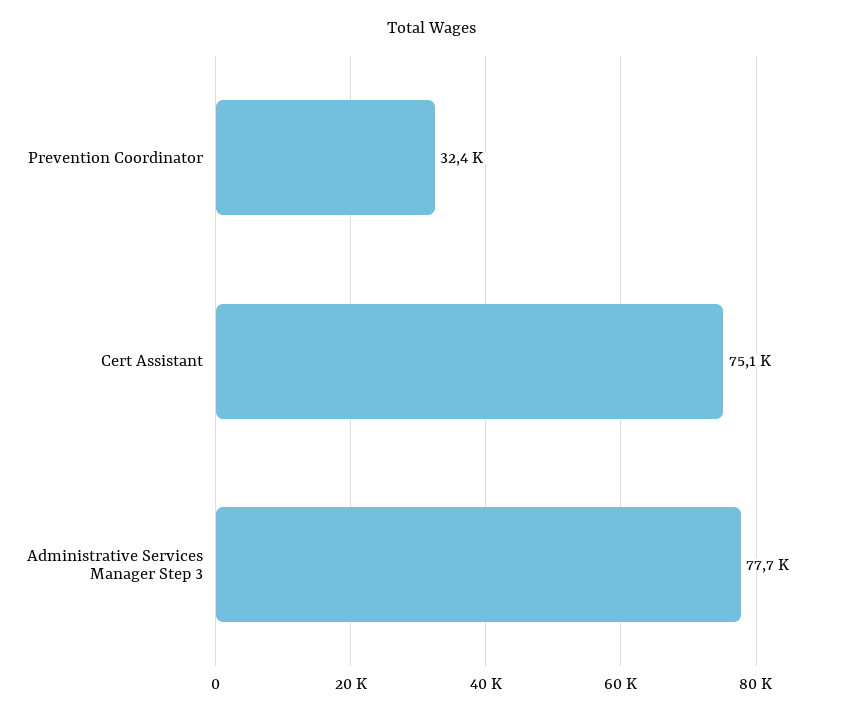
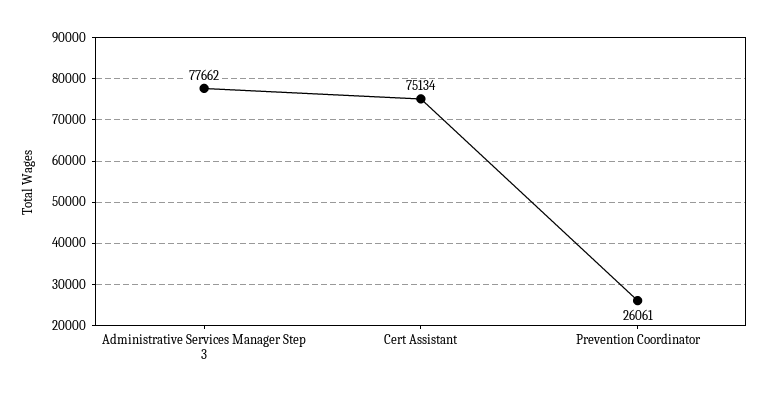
  {
-   "Prevention Coordinator": 32400,
+   "Prevention Coordinator": 26061,
    "Cert Assistant": 75134,
    "Administrative Services Manager Step 3": 77662
  }

